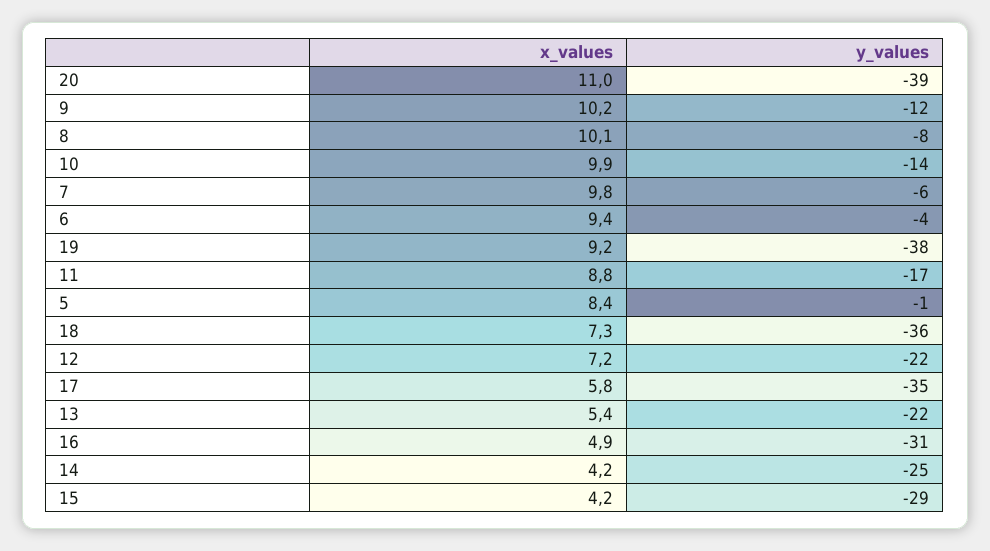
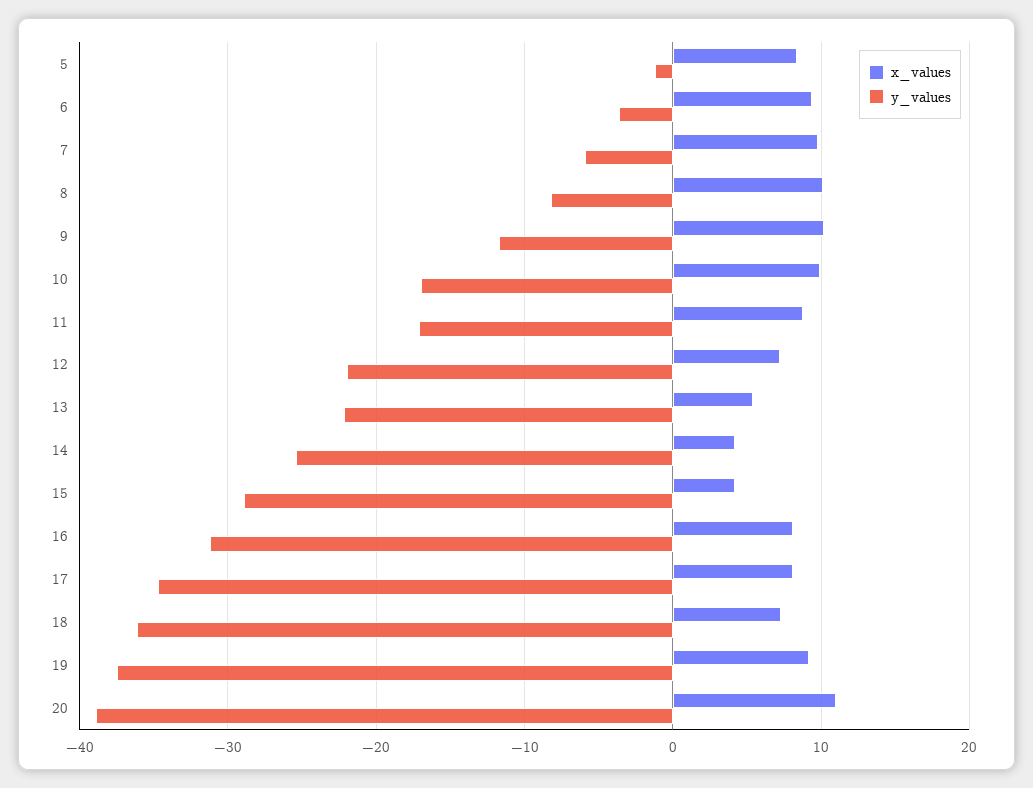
  {
    "x_values": {
      "20": 11,
      "9": 10.2,
      "8": 10.1,
      "10": 9.9,
      "7": 9.8,
      "6": 9.4,
      "19": 9.2,
      "11": 8.8,
      "5": 8.4,
      "18": 7.3,
      "12": 7.2,
-     "17": 5.8,
+     "17": 8,
      "13": 5.4,
-     "16": 4.9,
+     "16": 8,
      "14": 4.2,
      "15": 4.2
    },
    "y_values": {
      "20": -39,
      "9": -12,
      "8": -8,
-     "10": -14,
+     "10": -17,
      "7": -6,
      "6": -4,
      "19": -38,
      "11": -17,
      "5": -1,
      "18": -36,
      "12": -22,
      "17": -35,
      "13": -22,
      "16": -31,
      "14": -25,
      "15": -29
    }
  }

